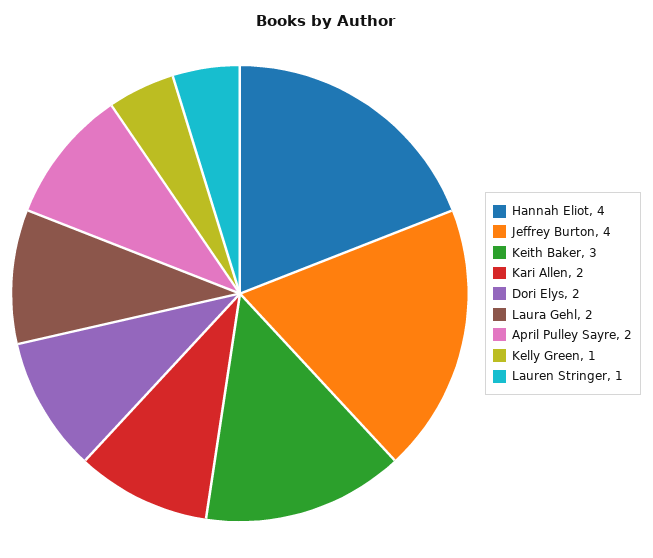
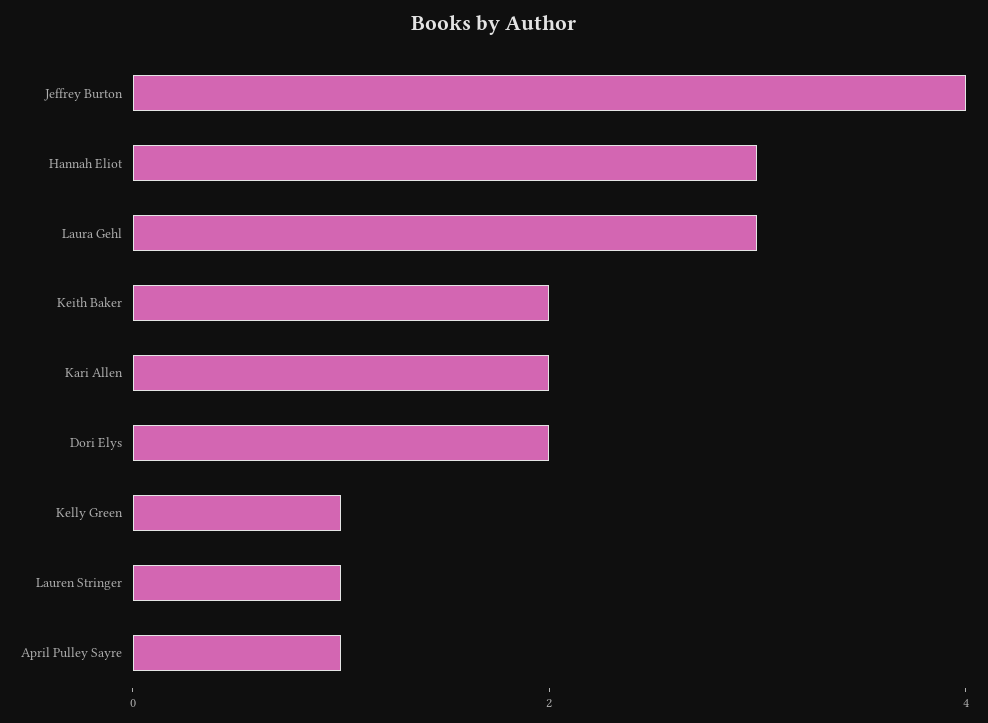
  {
-   "Hannah Eliot": 4,
+   "Hannah Eliot": 3,
    "Jeffrey Burton": 4,
-   "Keith Baker": 3,
+   "Keith Baker": 2,
    "Kari Allen": 2,
    "Dori Elys": 2,
-   "Laura Gehl": 2,
+   "Laura Gehl": 3,
-   "April Pulley Sayre": 2,
+   "April Pulley Sayre": 1,
    "Kelly Green": 1,
    "Lauren Stringer": 1
  }

